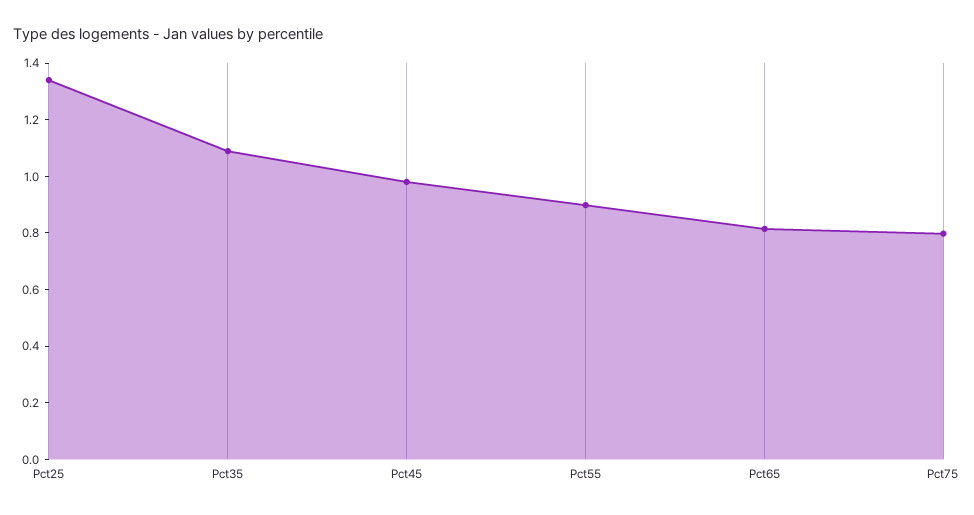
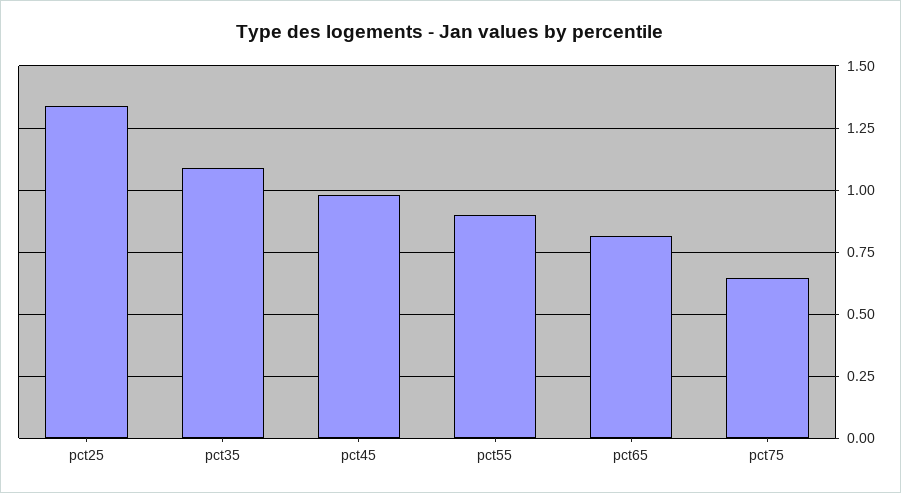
  {
    "Pct25": 1.35,
    "Pct35": 1.1,
    "Pct45": 0.975,
    "Pct55": 0.9,
    "Pct65": 0.825,
-   "Pct75": 0.8
+   "Pct75": 0.65
  }

